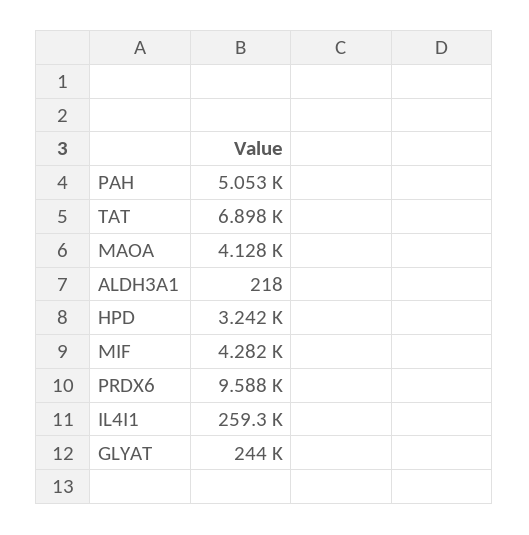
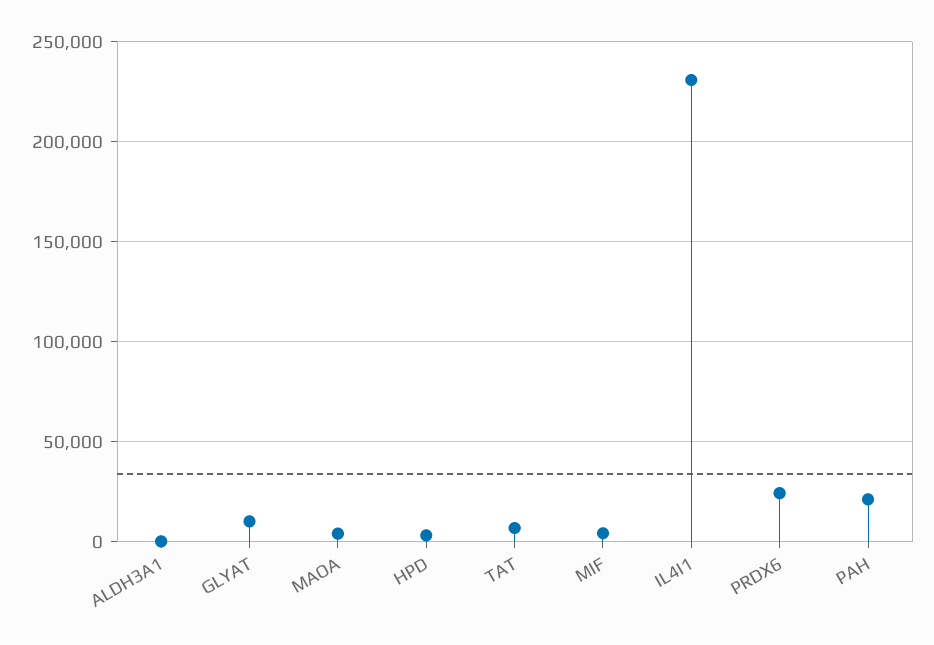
  {
-   "PAH": 5053,
+   "PAH": 20000,
    "TAT": 6898,
    "MAOA": 4128,
    "ALDH3A1": 218,
    "HPD": 3242,
    "MIF": 4282,
-   "PRDX6": 9588,
+   "PRDX6": 25000,
-   "IL4I1": 259300,
+   "IL4I1": 230000,
-   "GLYAT": 244000
+   "GLYAT": 10000
  }

